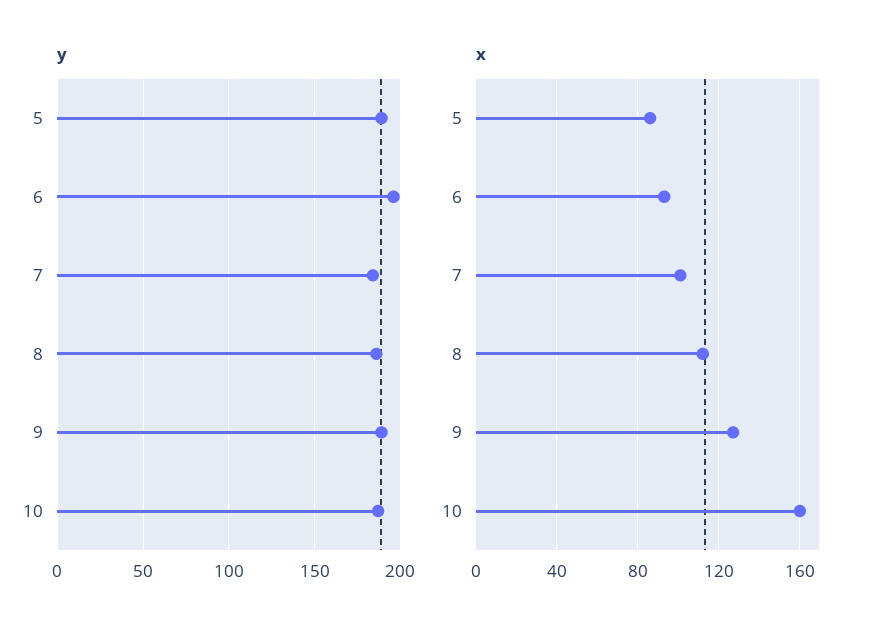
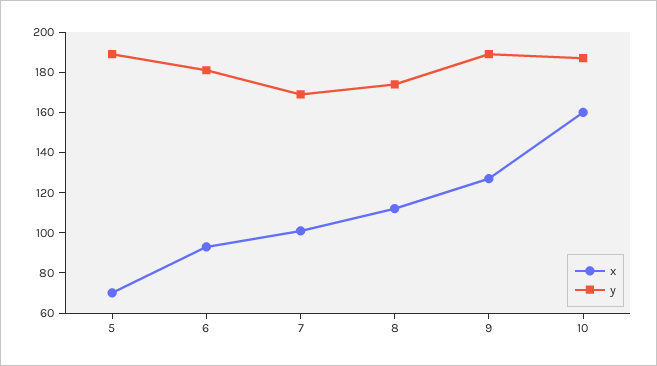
  {
    "y": {
      "5": 190,
-     "6": 195,
+     "6": 180,
-     "7": 185,
+     "7": 170,
-     "8": 185,
+     "8": 175,
      "9": 190,
      "10": 185
    },
    "x": {
-     "5": 85,
+     "5": 70,
      "6": 95,
      "7": 100,
      "8": 110,
      "9": 125,
      "10": 160
    }
  }

